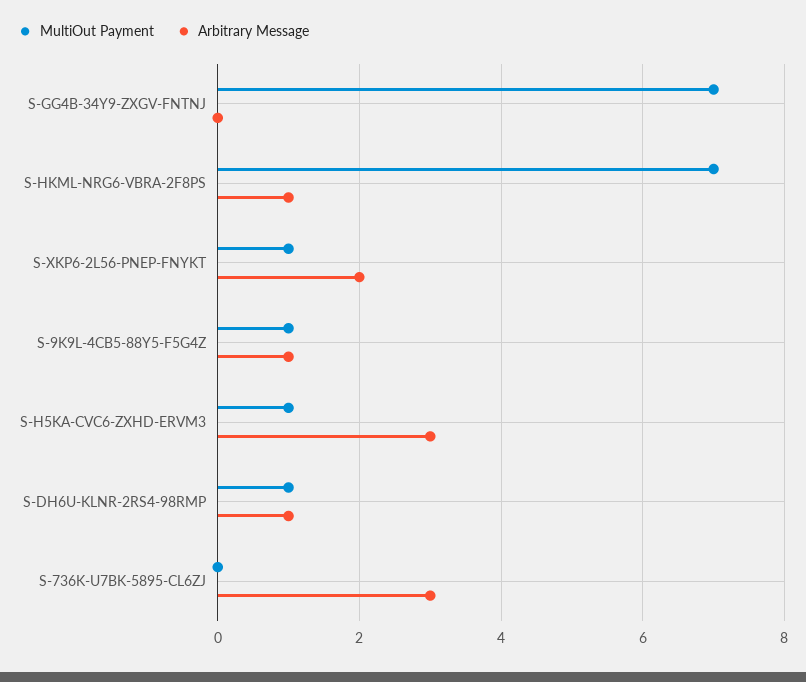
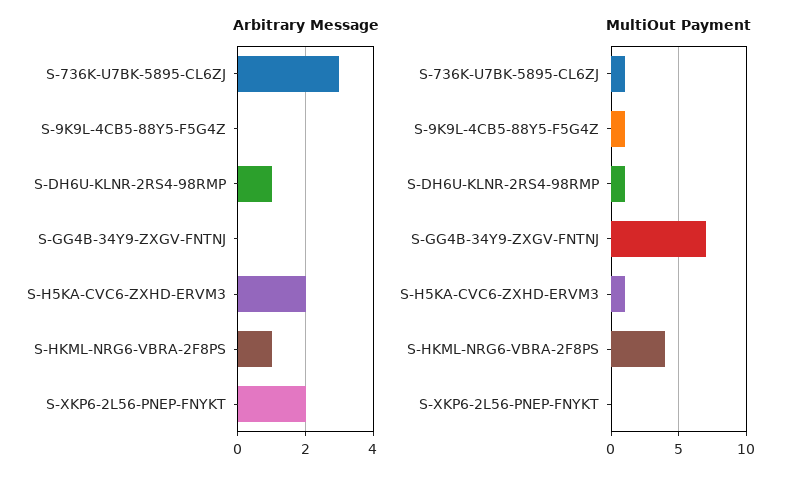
  {
    "MultiOut Payment": {
      "S-GG4B-34Y9-ZXGV-FNTNJ": 7,
-     "S-HKML-NRG6-VBRA-2F8PS": 7,
+     "S-HKML-NRG6-VBRA-2F8PS": 4,
-     "S-XKP6-2L56-PNEP-FNYKT": 1,
+     "S-XKP6-2L56-PNEP-FNYKT": 0,
      "S-9K9L-4CB5-88Y5-F5G4Z": 1,
      "S-H5KA-CVC6-ZXHD-ERVM3": 1,
      "S-DH6U-KLNR-2RS4-98RMP": 1,
-     "S-736K-U7BK-5895-CL6ZJ": 0
+     "S-736K-U7BK-5895-CL6ZJ": 1
    },
    "Arbitrary Message": {
      "S-GG4B-34Y9-ZXGV-FNTNJ": 0,
      "S-HKML-NRG6-VBRA-2F8PS": 1,
      "S-XKP6-2L56-PNEP-FNYKT": 2,
-     "S-9K9L-4CB5-88Y5-F5G4Z": 1,
+     "S-9K9L-4CB5-88Y5-F5G4Z": 0,
-     "S-H5KA-CVC6-ZXHD-ERVM3": 3,
+     "S-H5KA-CVC6-ZXHD-ERVM3": 2,
      "S-DH6U-KLNR-2RS4-98RMP": 1,
      "S-736K-U7BK-5895-CL6ZJ": 3
    }
  }

